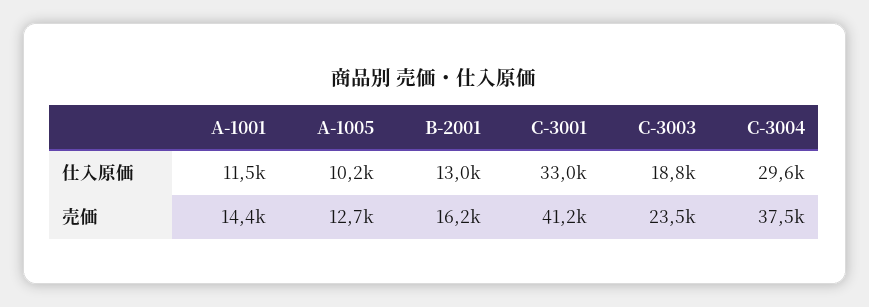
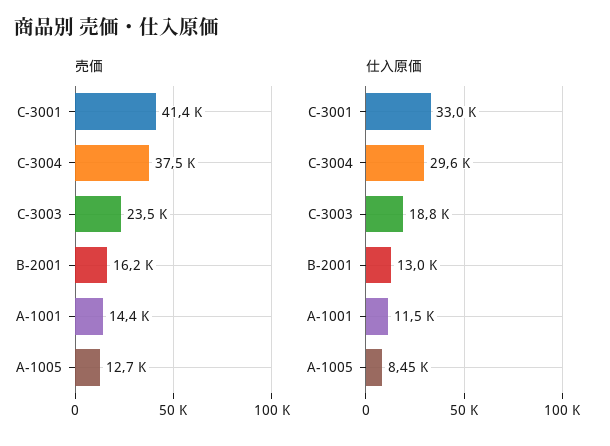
  {
    "仕入原価": {
      "A-1001": 11500,
-     "A-1005": 10200,
+     "A-1005": 8450,
      "B-2001": 13000,
      "C-3001": 33000,
      "C-3003": 18800,
      "C-3004": 29600
    },
    "売価": {
      "A-1001": 14400,
      "A-1005": 12700,
      "B-2001": 16200,
-     "C-3001": 41200,
+     "C-3001": 41400,
      "C-3003": 23500,
      "C-3004": 37500
    }
  }

